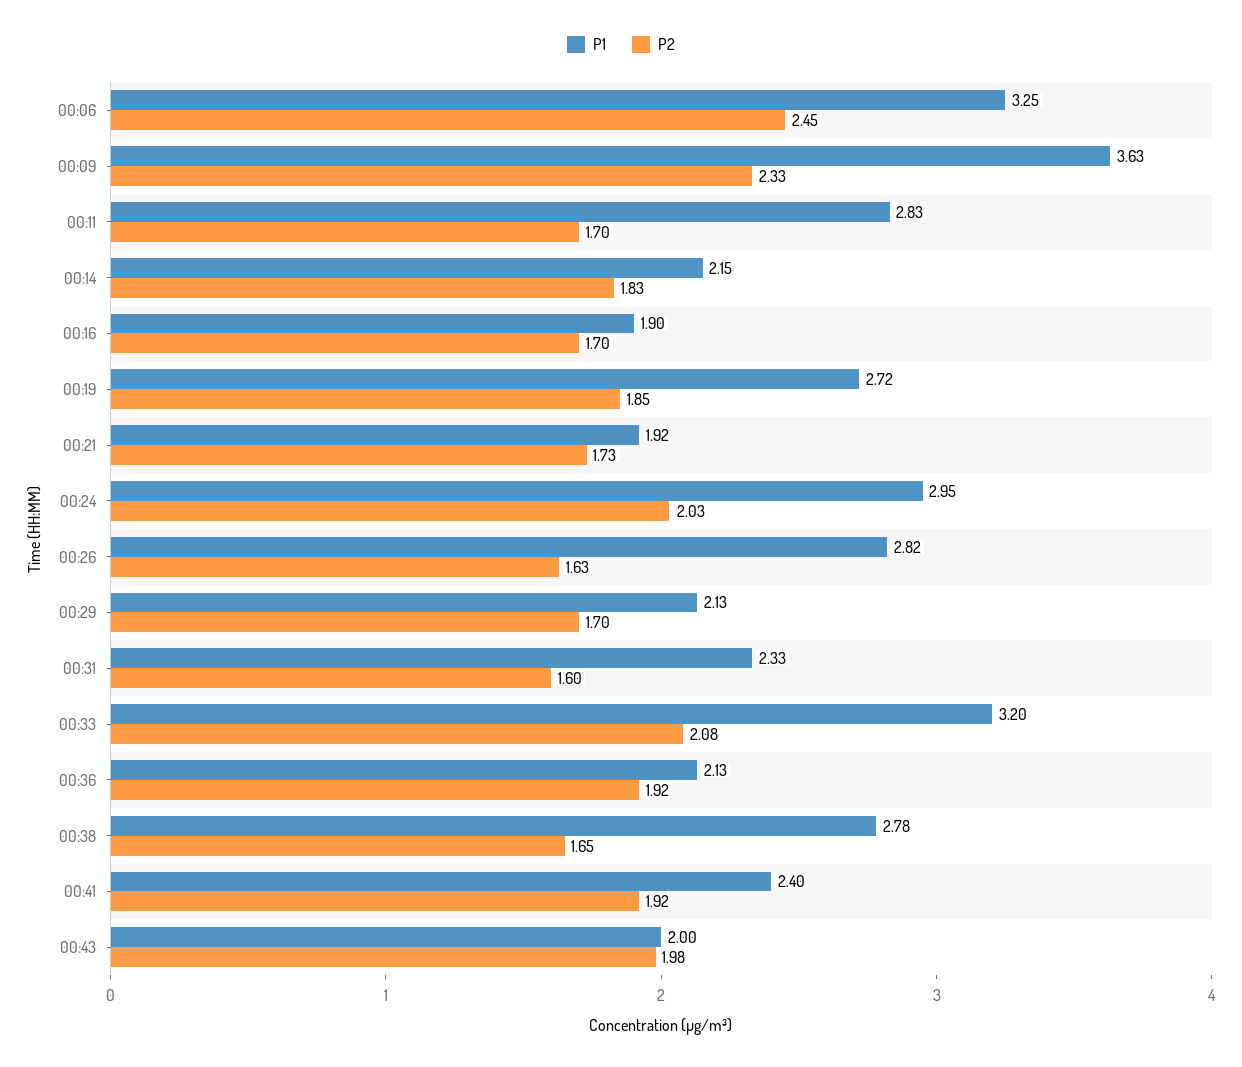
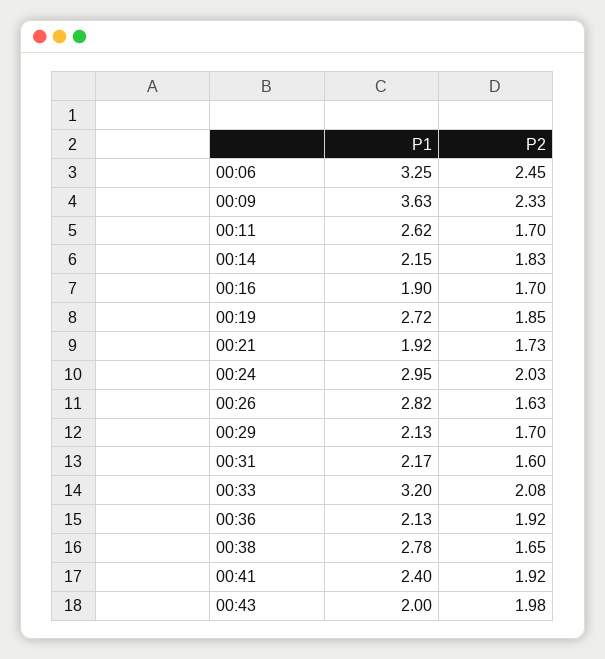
  {
    "P1": {
      "00:06": 3.25,
      "00:09": 3.63,
-     "00:11": 2.83,
+     "00:11": 2.62,
      "00:14": 2.15,
      "00:16": 1.9,
      "00:19": 2.72,
      "00:21": 1.92,
      "00:24": 2.95,
      "00:26": 2.82,
      "00:29": 2.13,
-     "00:31": 2.33,
+     "00:31": 2.17,
      "00:33": 3.2,
      "00:36": 2.13,
      "00:38": 2.78,
      "00:41": 2.4,
      "00:43": 2
    },
    "P2": {
      "00:06": 2.45,
      "00:09": 2.33,
      "00:11": 1.7,
      "00:14": 1.83,
      "00:16": 1.7,
      "00:19": 1.85,
      "00:21": 1.73,
      "00:24": 2.03,
      "00:26": 1.63,
      "00:29": 1.7,
      "00:31": 1.6,
      "00:33": 2.08,
      "00:36": 1.92,
      "00:38": 1.65,
      "00:41": 1.92,
      "00:43": 1.98
    }
  }

